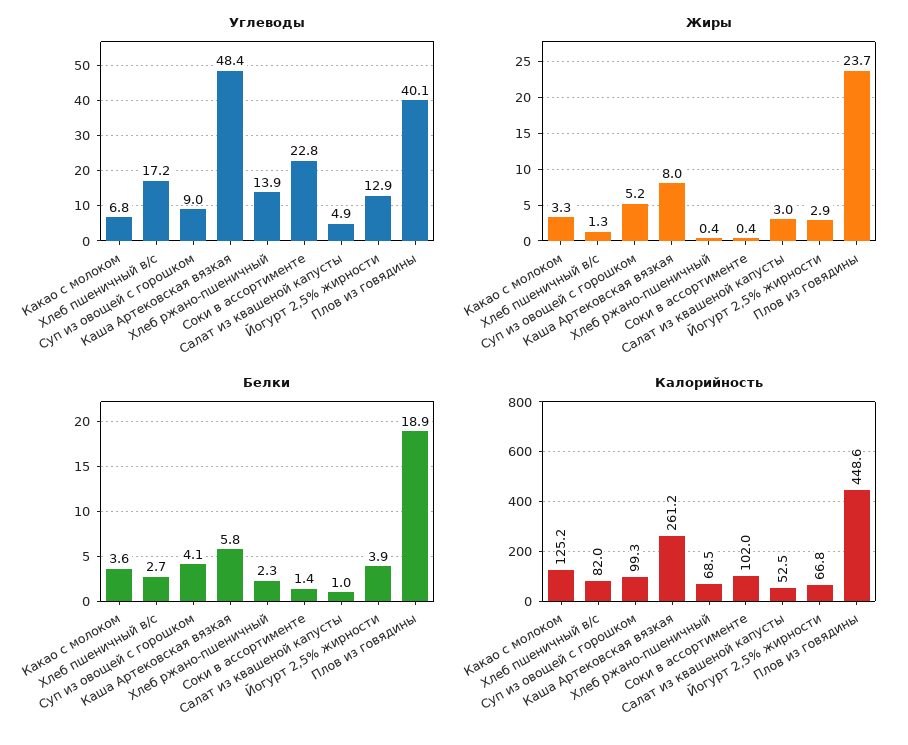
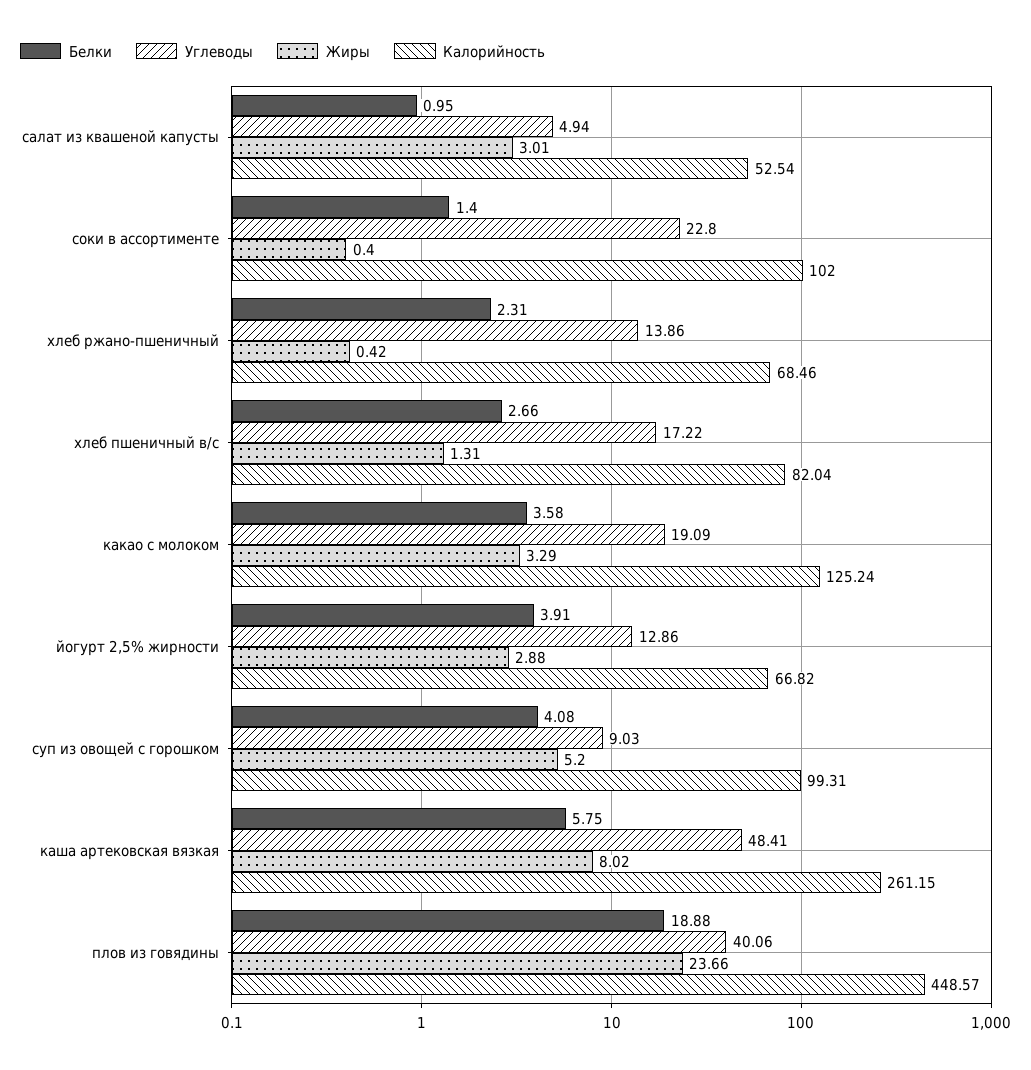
  {
    "Углеводы": {
-     "Какао с молоком": 6.8,
+     "Какао с молоком": 19.09,
      "Хлеб пшеничный в/с": 17.22,
      "Суп из овощей с горошком": 9.03,
      "Каша Артековская вязкая": 48.41,
      "Хлеб ржано-пшеничный": 13.86,
      "Соки в ассортименте": 22.8,
      "Салат из квашеной капусты": 4.94,
      "Йогурт 2,5% жирности": 12.86,
      "Плов из говядины": 40.06
    },
    "Жиры": {
      "Какао с молоком": 3.29,
      "Хлеб пшеничный в/с": 1.31,
      "Суп из овощей с горошком": 5.2,
      "Каша Артековская вязкая": 8.02,
      "Хлеб ржано-пшеничный": 0.42,
      "Соки в ассортименте": 0.4,
      "Салат из квашеной капусты": 3.01,
      "Йогурт 2,5% жирности": 2.88,
      "Плов из говядины": 23.66
    },
    "Белки": {
      "Какао с молоком": 3.58,
      "Хлеб пшеничный в/с": 2.66,
      "Суп из овощей с горошком": 4.08,
      "Каша Артековская вязкая": 5.75,
      "Хлеб ржано-пшеничный": 2.31,
      "Соки в ассортименте": 1.4,
      "Салат из квашеной капусты": 0.95,
      "Йогурт 2,5% жирности": 3.91,
      "Плов из говядины": 18.88
    },
    "Калорийность": {
      "Какао с молоком": 125.24,
      "Хлеб пшеничный в/с": 82.04,
      "Суп из овощей с горошком": 99.31,
      "Каша Артековская вязкая": 261.15,
      "Хлеб ржано-пшеничный": 68.46,
      "Соки в ассортименте": 102,
      "Салат из квашеной капусты": 52.54,
      "Йогурт 2,5% жирности": 66.82,
      "Плов из говядины": 448.57
    }
  }

